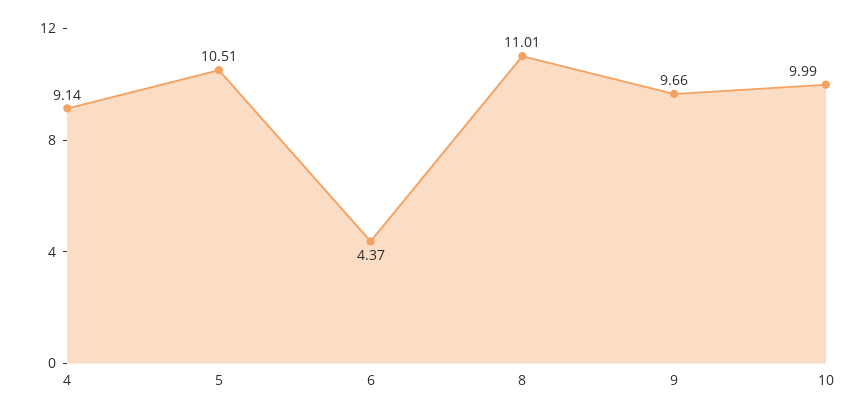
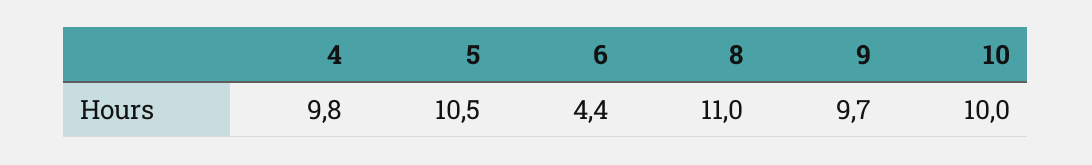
  {
-   "4": 9.14,
+   "4": 9.8,
    "5": 10.51,
    "6": 4.37,
    "8": 11.01,
    "9": 9.66,
    "10": 9.99
  }

